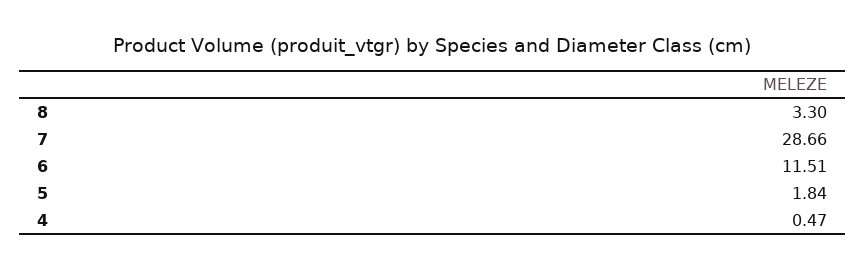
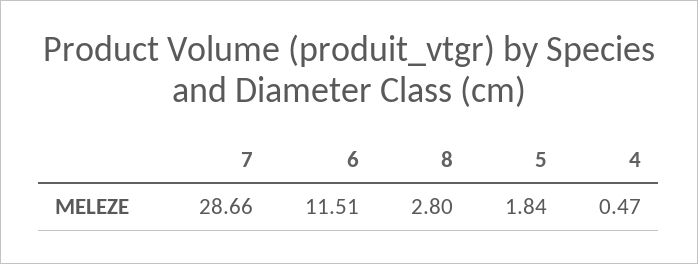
  {
-   "8": 3.3,
+   "8": 2.8,
    "7": 28.66,
    "6": 11.51,
    "5": 1.84,
    "4": 0.47
  }

